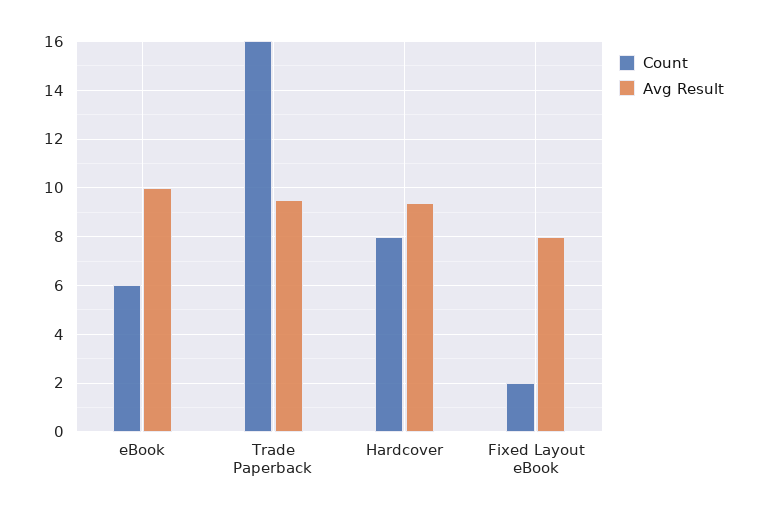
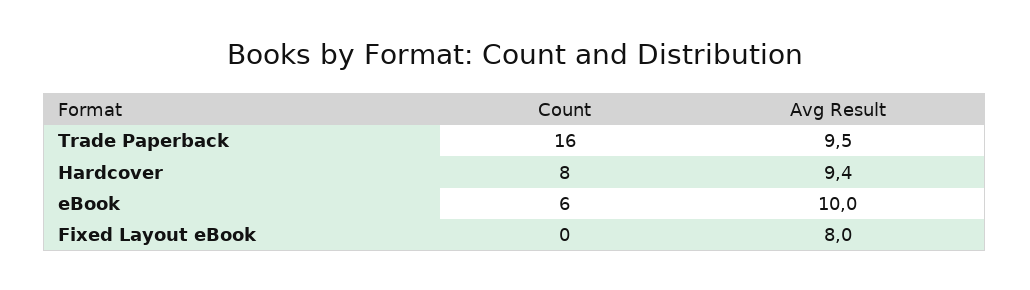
  {
    "Count": {
      "eBook": 6,
      "Trade Paperback": 16,
      "Hardcover": 8,
-     "Fixed Layout eBook": 2
+     "Fixed Layout eBook": 0
    },
    "Avg Result": {
      "eBook": 10,
      "Trade Paperback": 9.5,
      "Hardcover": 9.4,
      "Fixed Layout eBook": 8
    }
  }

